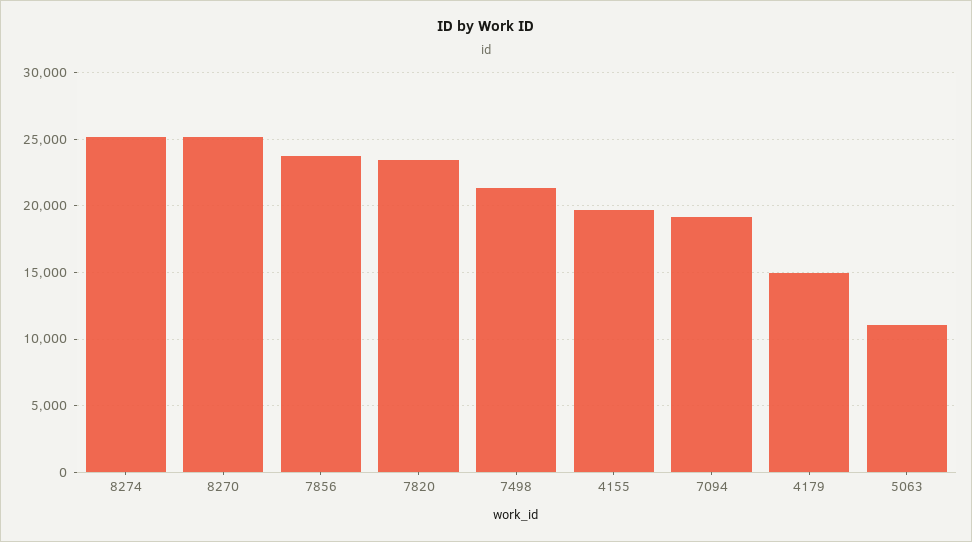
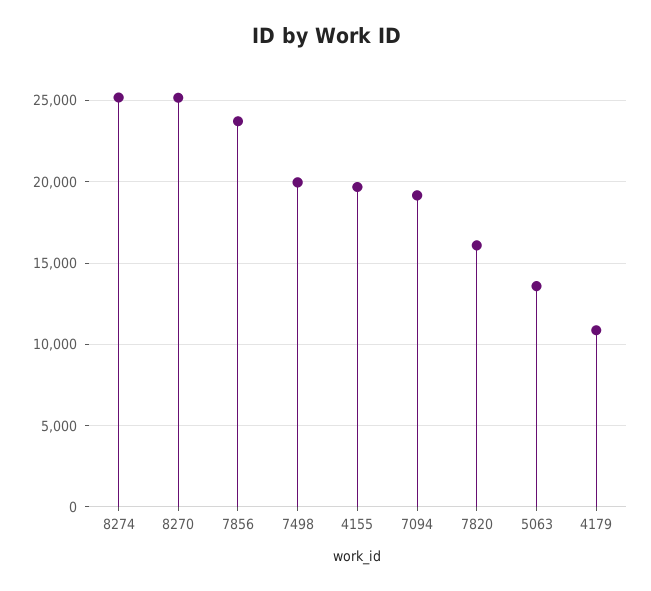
  {
    "8274": 25000,
    "8270": 25000,
    "7856": 23500,
-   "7820": 23500,
+   "7820": 16000,
-   "7498": 21500,
+   "7498": 20000,
    "4155": 19500,
    "7094": 19000,
-   "4179": 15000,
+   "4179": 11000,
-   "5063": 11000
+   "5063": 13500
  }

